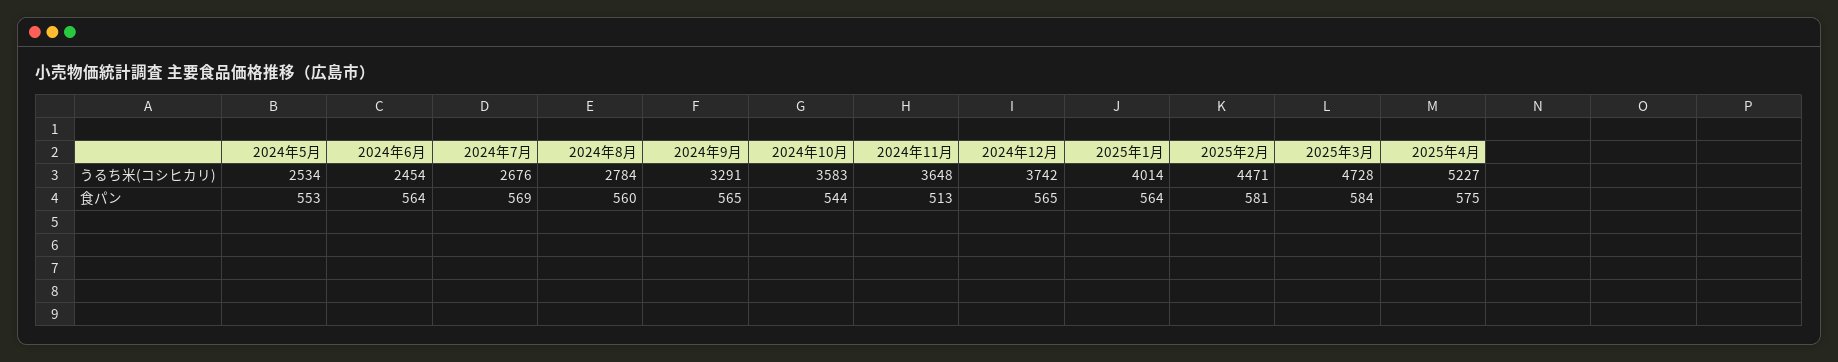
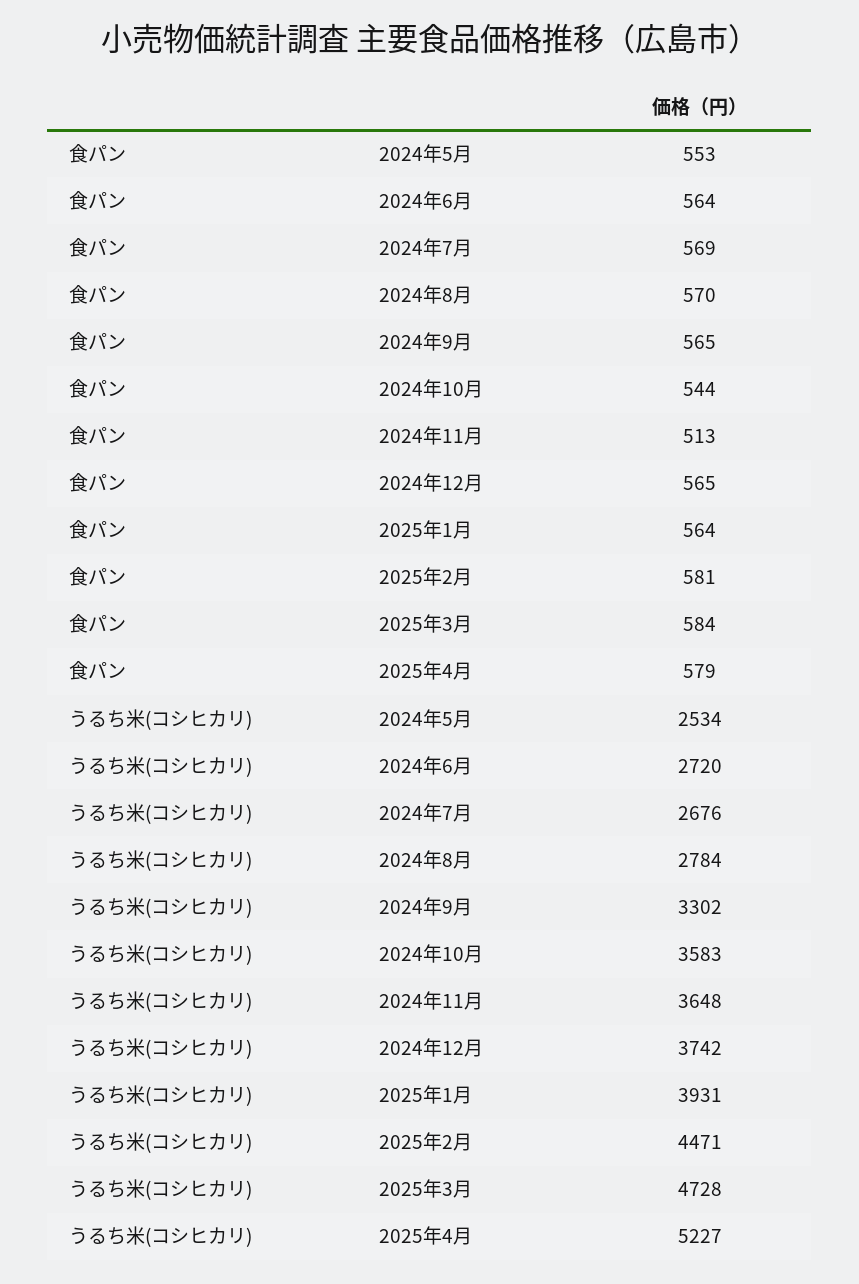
  {
    "2024年5月": {
      "うるち米(コシヒカリ)": 2534,
      "食パン": 553
    },
    "2024年6月": {
-     "うるち米(コシヒカリ)": 2454,
+     "うるち米(コシヒカリ)": 2720,
      "食パン": 564
    },
    "2024年7月": {
      "うるち米(コシヒカリ)": 2676,
      "食パン": 569
    },
    "2024年8月": {
      "うるち米(コシヒカリ)": 2784,
-     "食パン": 560
+     "食パン": 570
    },
    "2024年9月": {
-     "うるち米(コシヒカリ)": 3291,
+     "うるち米(コシヒカリ)": 3302,
      "食パン": 565
    },
    "2024年10月": {
      "うるち米(コシヒカリ)": 3583,
      "食パン": 544
    },
    "2024年11月": {
      "うるち米(コシヒカリ)": 3648,
      "食パン": 513
    },
    "2024年12月": {
      "うるち米(コシヒカリ)": 3742,
      "食パン": 565
    },
    "2025年1月": {
-     "うるち米(コシヒカリ)": 4014,
+     "うるち米(コシヒカリ)": 3931,
      "食パン": 564
    },
    "2025年2月": {
      "うるち米(コシヒカリ)": 4471,
      "食パン": 581
    },
    "2025年3月": {
      "うるち米(コシヒカリ)": 4728,
      "食パン": 584
    },
    "2025年4月": {
      "うるち米(コシヒカリ)": 5227,
-     "食パン": 575
+     "食パン": 579
    }
  }

